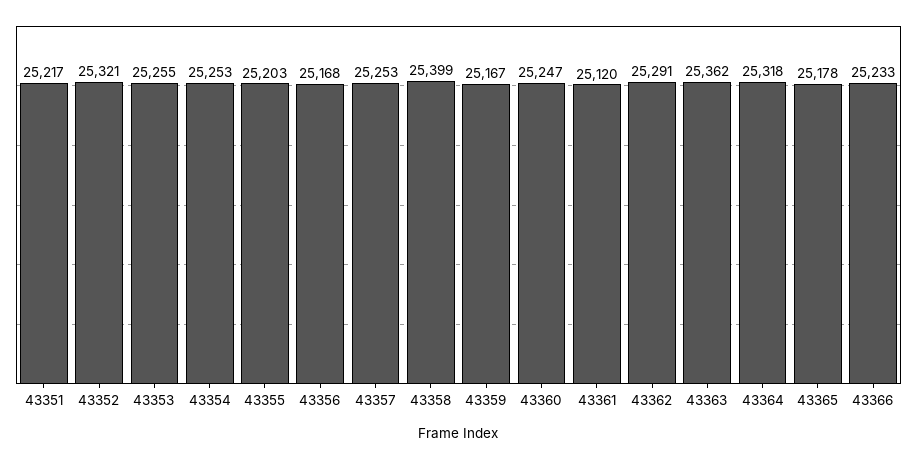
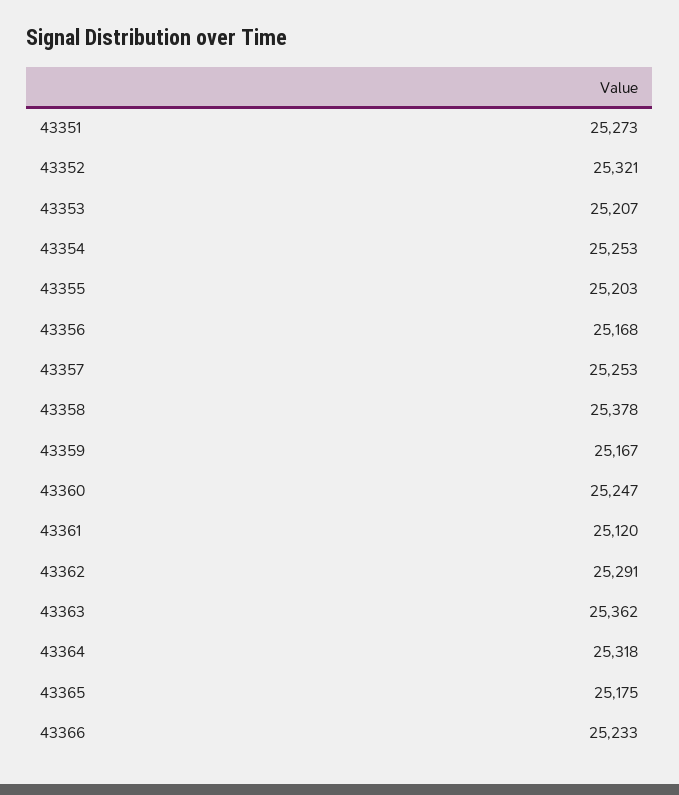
  {
-   "43351": 25217,
+   "43351": 25273,
    "43352": 25321,
-   "43353": 25255,
+   "43353": 25207,
    "43354": 25253,
    "43355": 25203,
    "43356": 25168,
    "43357": 25253,
-   "43358": 25399,
+   "43358": 25378,
    "43359": 25167,
    "43360": 25247,
    "43361": 25120,
    "43362": 25291,
    "43363": 25362,
    "43364": 25318,
-   "43365": 25178,
+   "43365": 25175,
    "43366": 25233
  }

